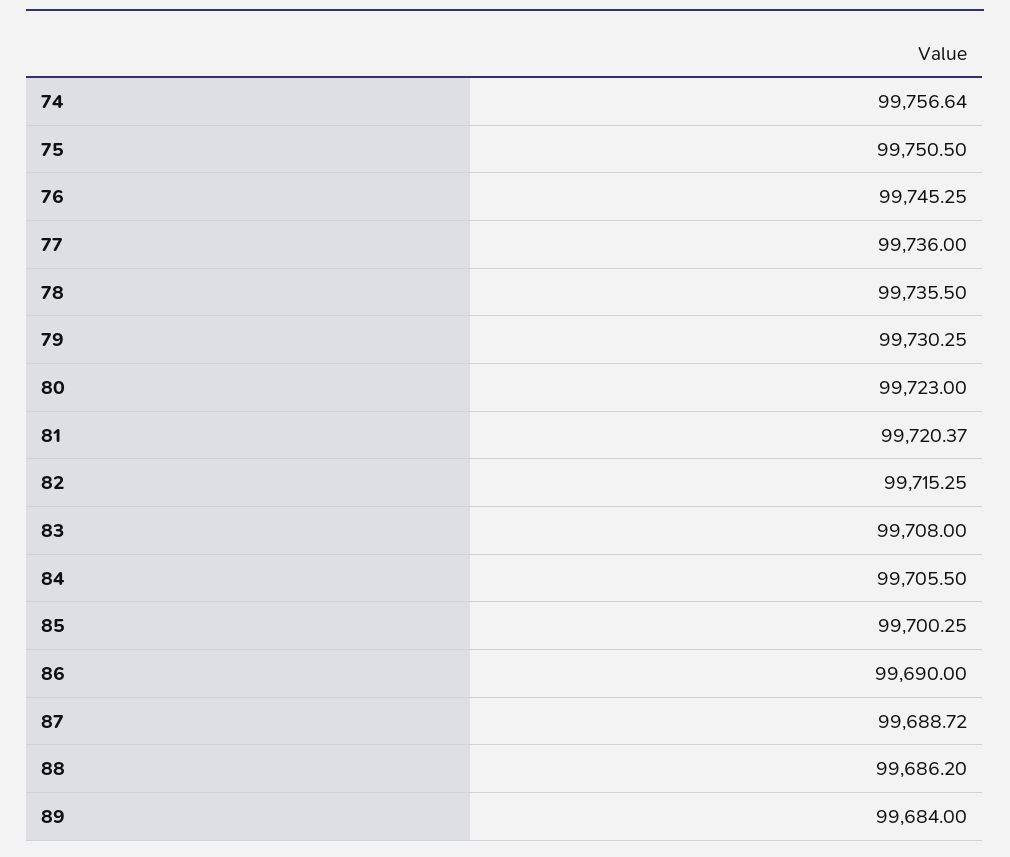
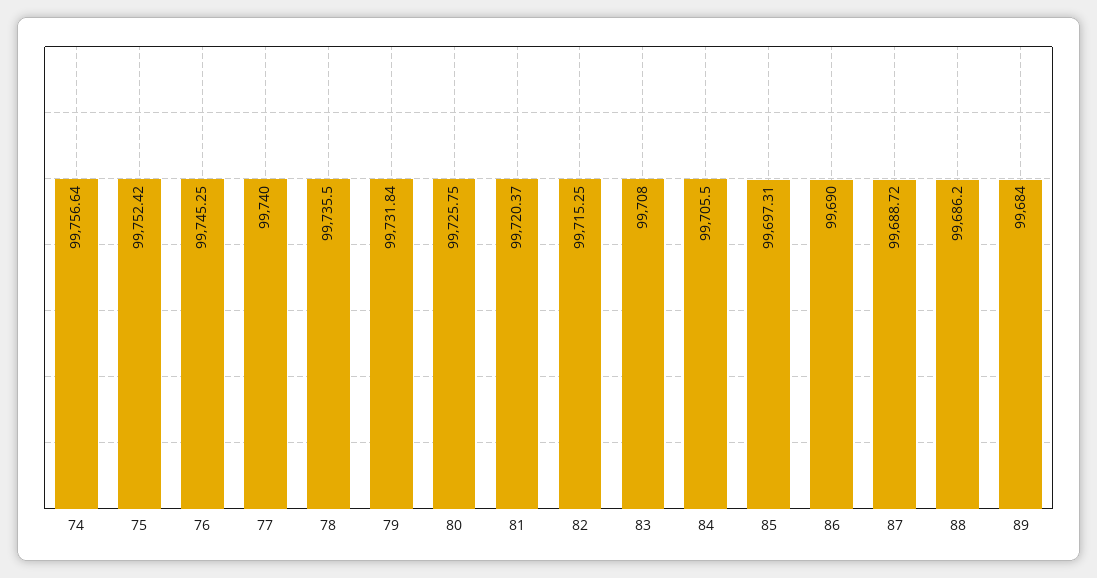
  {
    "74": 99756.64,
-   "75": 99750.5,
+   "75": 99752.42,
    "76": 99745.25,
-   "77": 99736,
+   "77": 99740,
    "78": 99735.5,
-   "79": 99730.25,
+   "79": 99731.84,
-   "80": 99723,
+   "80": 99725.75,
    "81": 99720.37,
    "82": 99715.25,
    "83": 99708,
    "84": 99705.5,
-   "85": 99700.25,
+   "85": 99697.31,
    "86": 99690,
    "87": 99688.72,
    "88": 99686.2,
    "89": 99684
  }

